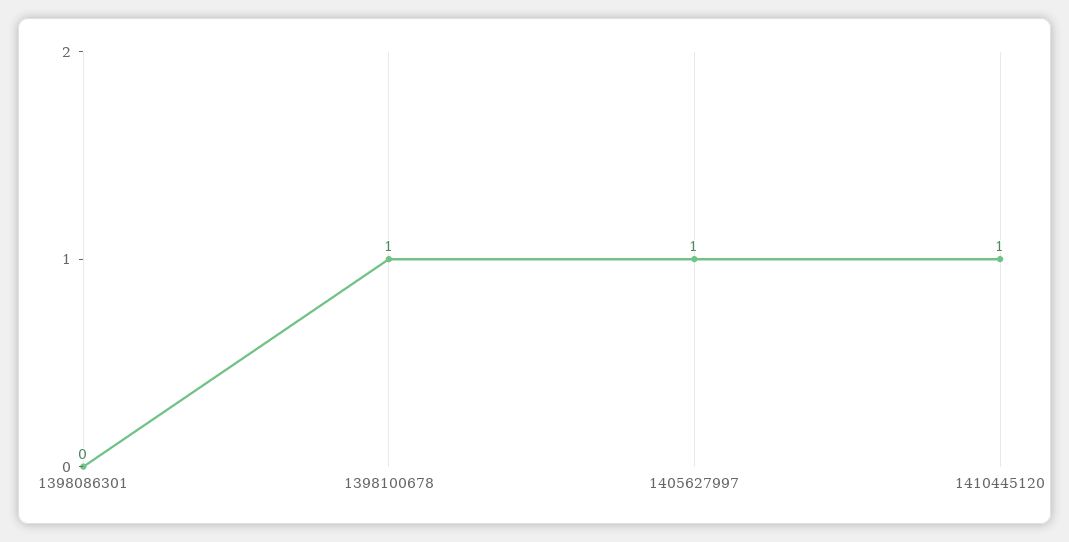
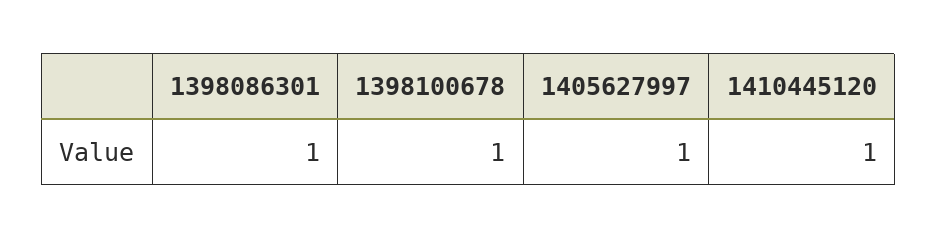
  {
-   "1398086301": 0,
+   "1398086301": 1,
    "1398100678": 1,
    "1405627997": 1,
    "1410445120": 1
  }

